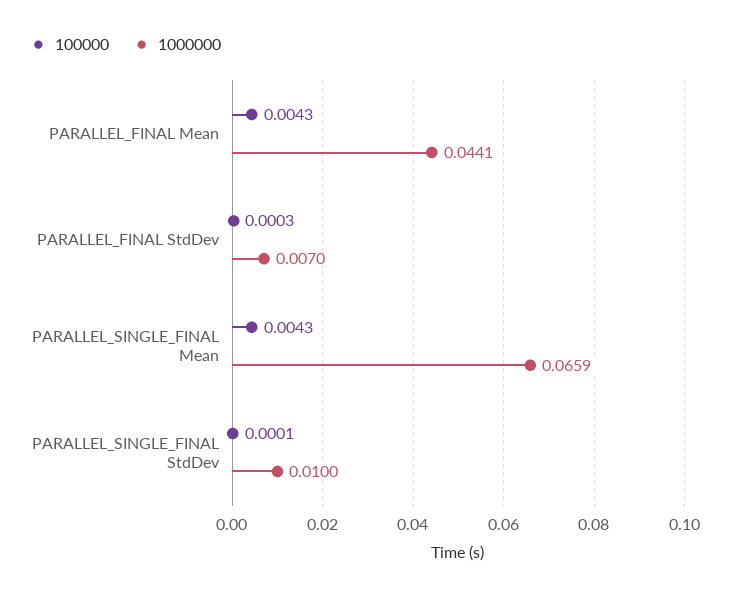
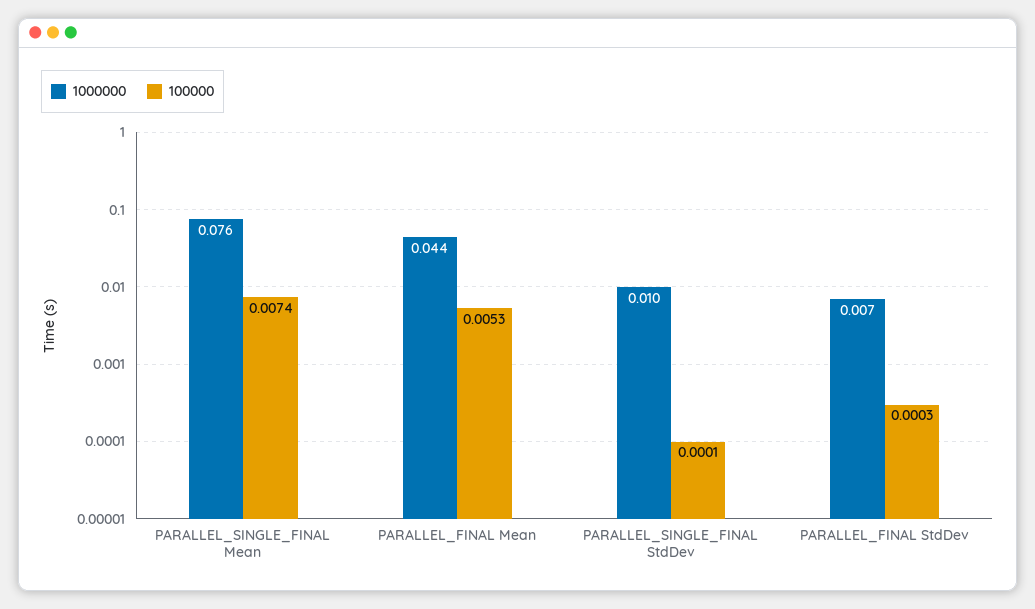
  {
    "100000": {
-     "PARALLEL_FINAL Mean": 0.0043,
+     "PARALLEL_FINAL Mean": 0.0053,
      "PARALLEL_FINAL StdDev": 0.0003,
-     "PARALLEL_SINGLE_FINAL Mean": 0.0043,
+     "PARALLEL_SINGLE_FINAL Mean": 0.0074,
      "PARALLEL_SINGLE_FINAL StdDev": 0.0001
    },
    "1000000": {
      "PARALLEL_FINAL Mean": 0.0441,
      "PARALLEL_FINAL StdDev": 0.007,
-     "PARALLEL_SINGLE_FINAL Mean": 0.0659,
+     "PARALLEL_SINGLE_FINAL Mean": 0.076,
      "PARALLEL_SINGLE_FINAL StdDev": 0.01
    }
  }

